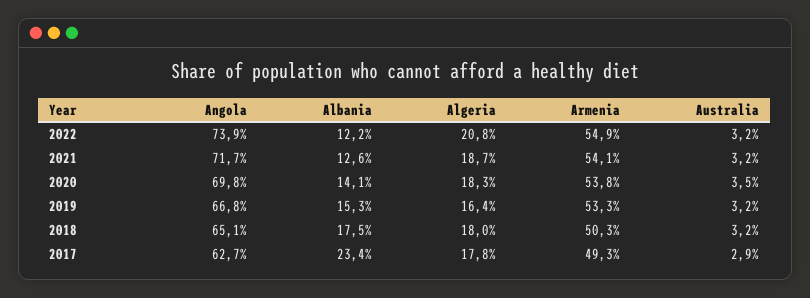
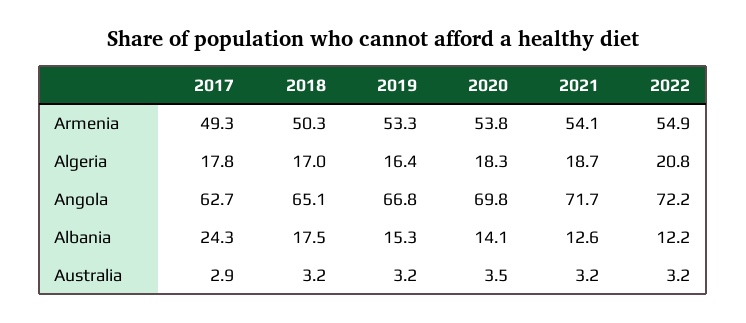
  {
    "Angola": {
-     "2022": 73.9,
+     "2022": 72.2,
      "2021": 71.7,
      "2020": 69.8,
      "2019": 66.8,
      "2018": 65.1,
      "2017": 62.7
    },
    "Albania": {
      "2022": 12.2,
      "2021": 12.6,
      "2020": 14.1,
      "2019": 15.3,
      "2018": 17.5,
-     "2017": 23.4
+     "2017": 24.3
    },
    "Algeria": {
      "2022": 20.8,
      "2021": 18.7,
      "2020": 18.3,
      "2019": 16.4,
-     "2018": 18,
+     "2018": 17,
      "2017": 17.8
    },
    "Armenia": {
      "2022": 54.9,
      "2021": 54.1,
      "2020": 53.8,
      "2019": 53.3,
      "2018": 50.3,
      "2017": 49.3
    },
    "Australia": {
      "2022": 3.2,
      "2021": 3.2,
      "2020": 3.5,
      "2019": 3.2,
      "2018": 3.2,
      "2017": 2.9
    }
  }

